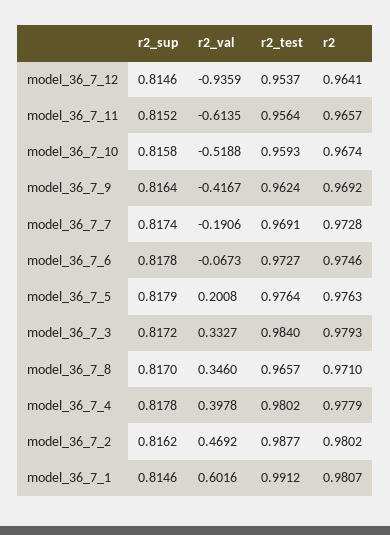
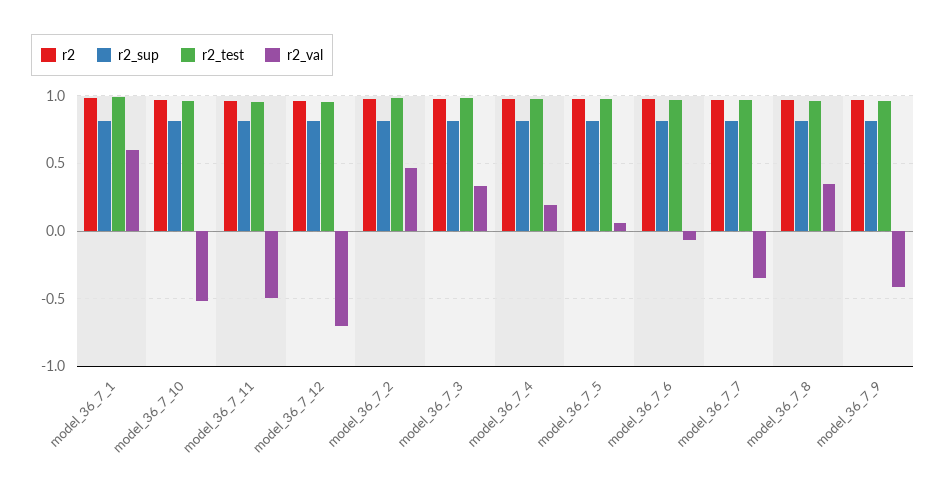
  {
    "r2_sup": {
      "model_36_7_12": 0.8146,
      "model_36_7_11": 0.8152,
      "model_36_7_10": 0.8158,
      "model_36_7_9": 0.8164,
      "model_36_7_7": 0.8174,
      "model_36_7_6": 0.8178,
      "model_36_7_5": 0.8179,
      "model_36_7_3": 0.8172,
      "model_36_7_8": 0.817,
      "model_36_7_4": 0.8178,
      "model_36_7_2": 0.8162,
      "model_36_7_1": 0.8146
    },
    "r2_val": {
-     "model_36_7_12": -0.9359,
+     "model_36_7_12": -0.7,
-     "model_36_7_11": -0.6135,
+     "model_36_7_11": -0.5,
      "model_36_7_10": -0.5188,
      "model_36_7_9": -0.4167,
-     "model_36_7_7": -0.1906,
+     "model_36_7_7": -0.35,
      "model_36_7_6": -0.0673,
-     "model_36_7_5": 0.2008,
+     "model_36_7_5": 0.05,
      "model_36_7_3": 0.3327,
      "model_36_7_8": 0.346,
-     "model_36_7_4": 0.3978,
+     "model_36_7_4": 0.2,
      "model_36_7_2": 0.4692,
      "model_36_7_1": 0.6016
    },
    "r2_test": {
      "model_36_7_12": 0.9537,
      "model_36_7_11": 0.9564,
      "model_36_7_10": 0.9593,
      "model_36_7_9": 0.9624,
      "model_36_7_7": 0.9691,
      "model_36_7_6": 0.9727,
      "model_36_7_5": 0.9764,
      "model_36_7_3": 0.984,
      "model_36_7_8": 0.9657,
      "model_36_7_4": 0.9802,
      "model_36_7_2": 0.9877,
      "model_36_7_1": 0.9912
    },
    "r2": {
      "model_36_7_12": 0.9641,
      "model_36_7_11": 0.9657,
      "model_36_7_10": 0.9674,
      "model_36_7_9": 0.9692,
      "model_36_7_7": 0.9728,
      "model_36_7_6": 0.9746,
      "model_36_7_5": 0.9763,
      "model_36_7_3": 0.9793,
      "model_36_7_8": 0.971,
      "model_36_7_4": 0.9779,
      "model_36_7_2": 0.9802,
      "model_36_7_1": 0.9807
    }
  }

